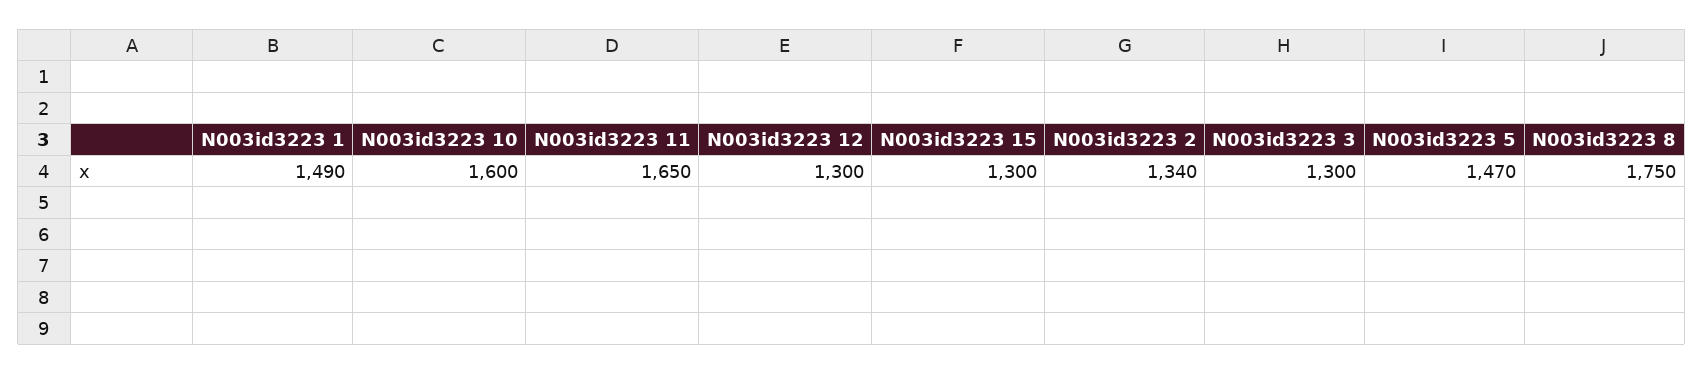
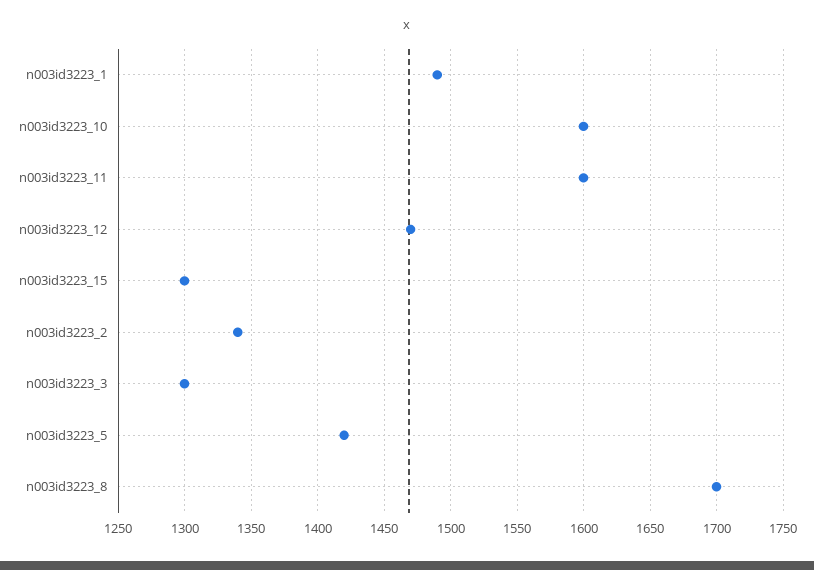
  {
    "N003id3223 1": 1490,
    "N003id3223 10": 1600,
-   "N003id3223 11": 1650,
+   "N003id3223 11": 1600,
-   "N003id3223 12": 1300,
+   "N003id3223 12": 1470,
    "N003id3223 15": 1300,
    "N003id3223 2": 1340,
    "N003id3223 3": 1300,
-   "N003id3223 5": 1470,
+   "N003id3223 5": 1420,
-   "N003id3223 8": 1750
+   "N003id3223 8": 1700
  }

